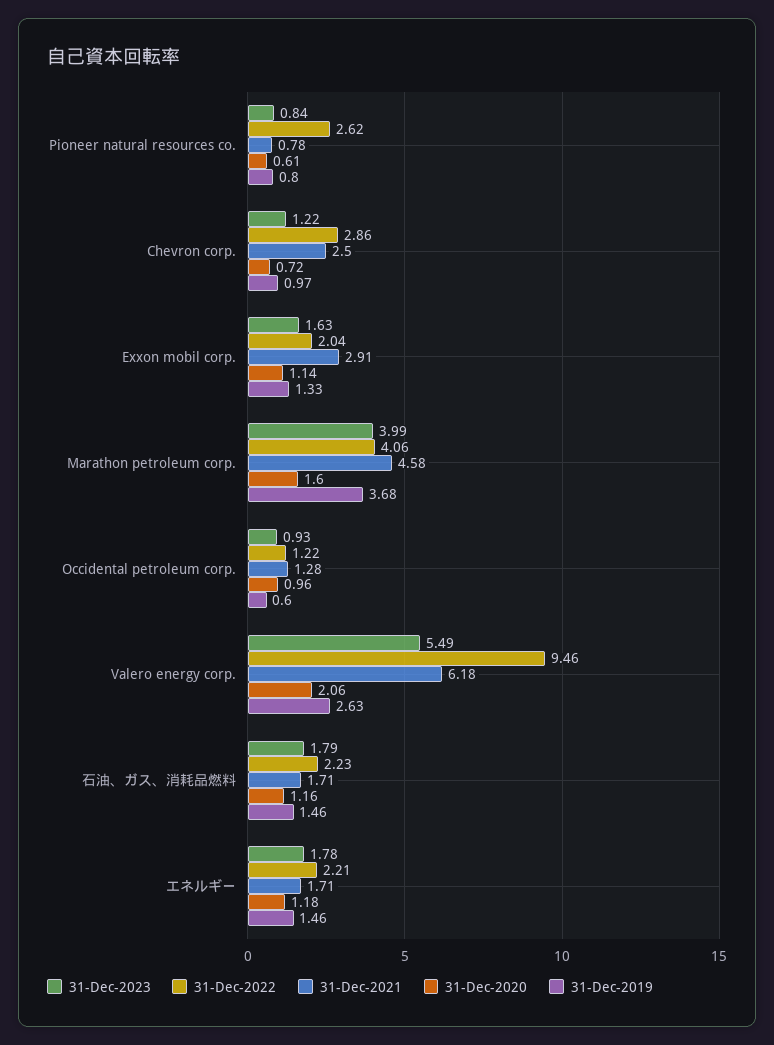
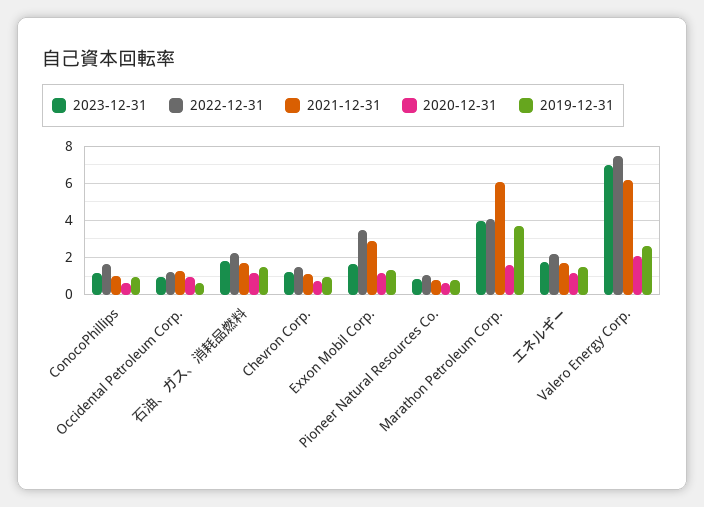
  {
    "31-Dec-2023": {
      "Pioneer natural resources co.": 0.84,
      "Chevron corp.": 1.22,
      "Exxon mobil corp.": 1.63,
      "Marathon petroleum corp.": 3.99,
      "Occidental petroleum corp.": 0.93,
-     "Valero energy corp.": 5.49,
+     "Valero energy corp.": 7,
      "石油、ガス、消耗品燃料": 1.79,
-     "エネルギー": 1.78
+     "エネルギー": 1.78,
+     "ConocoPhillips": 1
    },
    "31-Dec-2022": {
-     "Pioneer natural resources co.": 2.62,
+     "Pioneer natural resources co.": 1,
-     "Chevron corp.": 2.86,
+     "Chevron corp.": 1.5,
-     "Exxon mobil corp.": 2.04,
+     "Exxon mobil corp.": 3.5,
      "Marathon petroleum corp.": 4.06,
      "Occidental petroleum corp.": 1.22,
-     "Valero energy corp.": 9.46,
+     "Valero energy corp.": 7.5,
      "石油、ガス、消耗品燃料": 2.23,
-     "エネルギー": 2.21
+     "エネルギー": 2.21,
+     "ConocoPhillips": 1.5
    },
    "31-Dec-2021": {
      "Pioneer natural resources co.": 0.78,
-     "Chevron corp.": 2.5,
+     "Chevron corp.": 1,
      "Exxon mobil corp.": 2.91,
-     "Marathon petroleum corp.": 4.58,
+     "Marathon petroleum corp.": 6,
      "Occidental petroleum corp.": 1.28,
      "Valero energy corp.": 6.18,
      "石油、ガス、消耗品燃料": 1.71,
-     "エネルギー": 1.71
+     "エネルギー": 1.71,
+     "ConocoPhillips": 1
    },
    "31-Dec-2020": {
      "Pioneer natural resources co.": 0.61,
      "Chevron corp.": 0.72,
      "Exxon mobil corp.": 1.14,
      "Marathon petroleum corp.": 1.6,
      "Occidental petroleum corp.": 0.96,
      "Valero energy corp.": 2.06,
      "石油、ガス、消耗品燃料": 1.16,
-     "エネルギー": 1.18
+     "エネルギー": 1.18,
+     "ConocoPhillips": 0.5
    },
    "31-Dec-2019": {
      "Pioneer natural resources co.": 0.8,
      "Chevron corp.": 0.97,
      "Exxon mobil corp.": 1.33,
      "Marathon petroleum corp.": 3.68,
      "Occidental petroleum corp.": 0.6,
      "Valero energy corp.": 2.63,
      "石油、ガス、消耗品燃料": 1.46,
-     "エネルギー": 1.46
+     "エネルギー": 1.46,
+     "ConocoPhillips": 1
    }
  }

